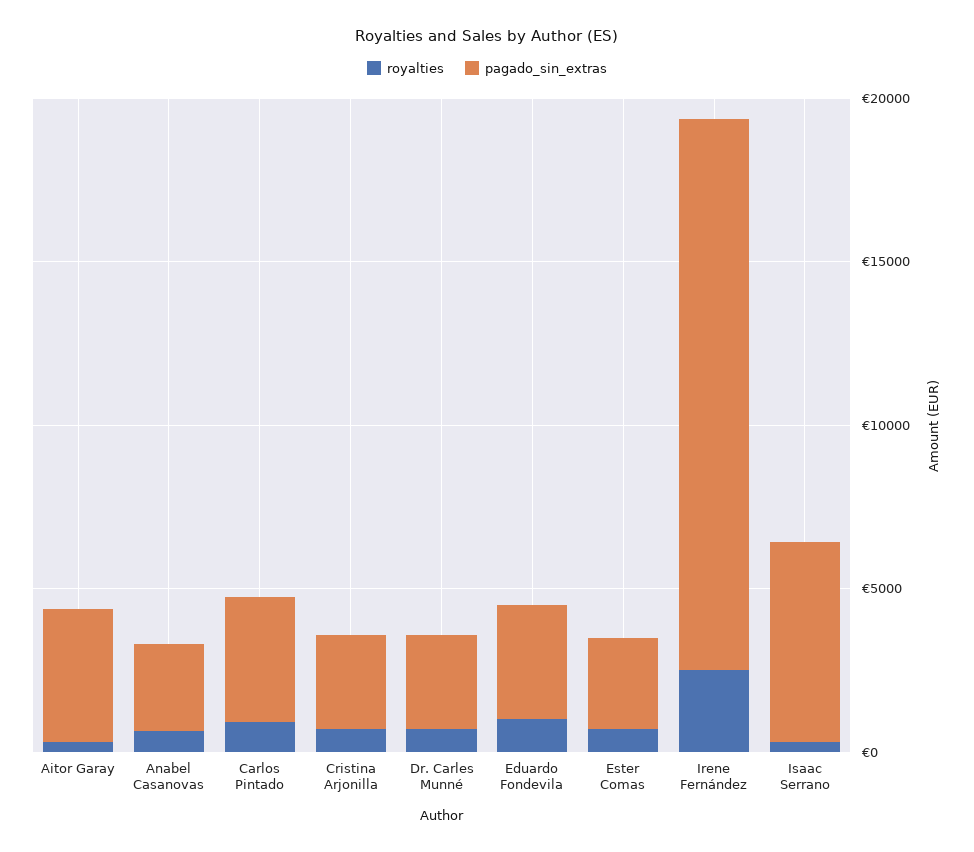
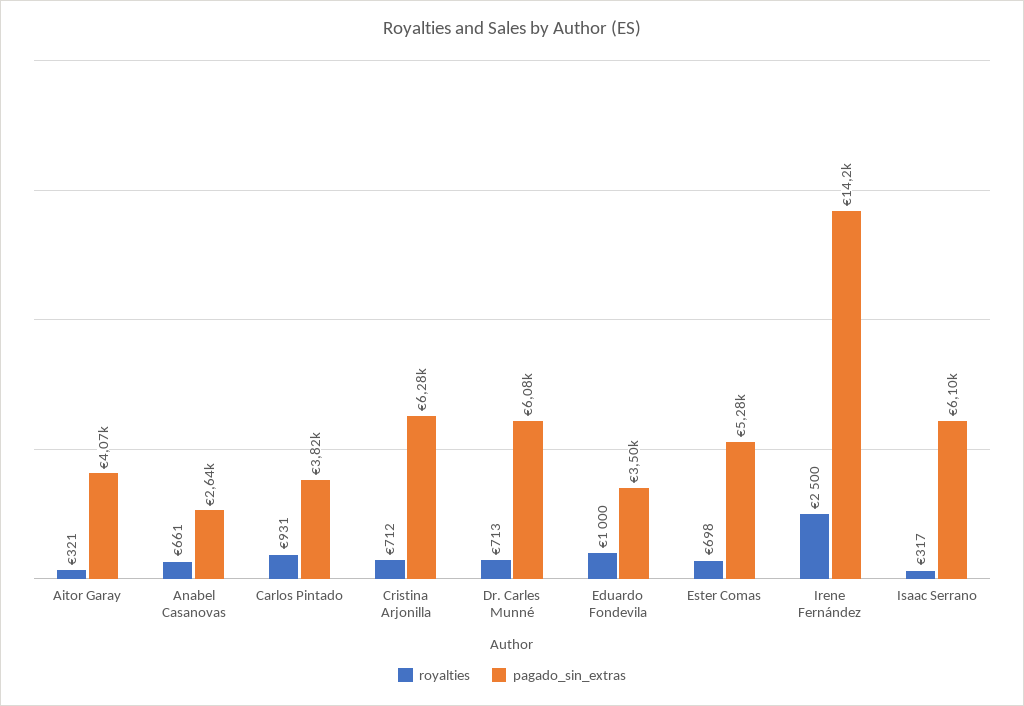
  {
    "royalties": {
      "Aitor Garay": 321,
      "Anabel Casanovas": 661,
      "Carlos Pintado": 931,
      "Cristina Arjonilla": 712,
      "Dr. Carles Munné": 713,
      "Eduardo Fondevila": 1000,
      "Ester Comas": 698,
      "Irene Fernández": 2500,
      "Isaac Serrano": 317
    },
    "pagado_sin_extras": {
      "Aitor Garay": 4070,
      "Anabel Casanovas": 2640,
      "Carlos Pintado": 3820,
-     "Cristina Arjonilla": 3000,
+     "Cristina Arjonilla": 6280,
-     "Dr. Carles Munné": 3000,
+     "Dr. Carles Munné": 6080,
      "Eduardo Fondevila": 3500,
-     "Ester Comas": 3000,
+     "Ester Comas": 5280,
-     "Irene Fernández": 17000,
+     "Irene Fernández": 14200,
      "Isaac Serrano": 6100
    }
  }

